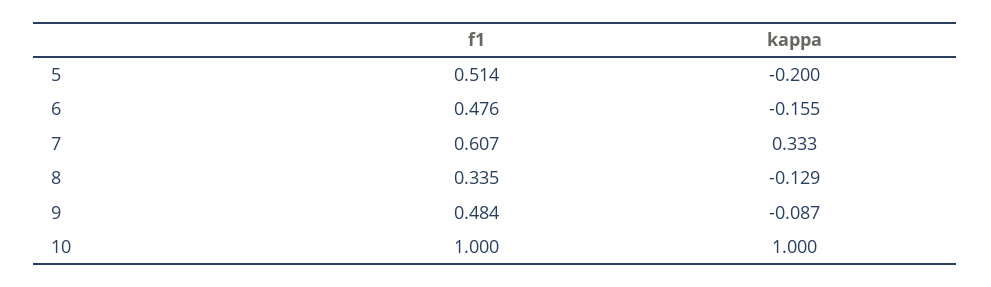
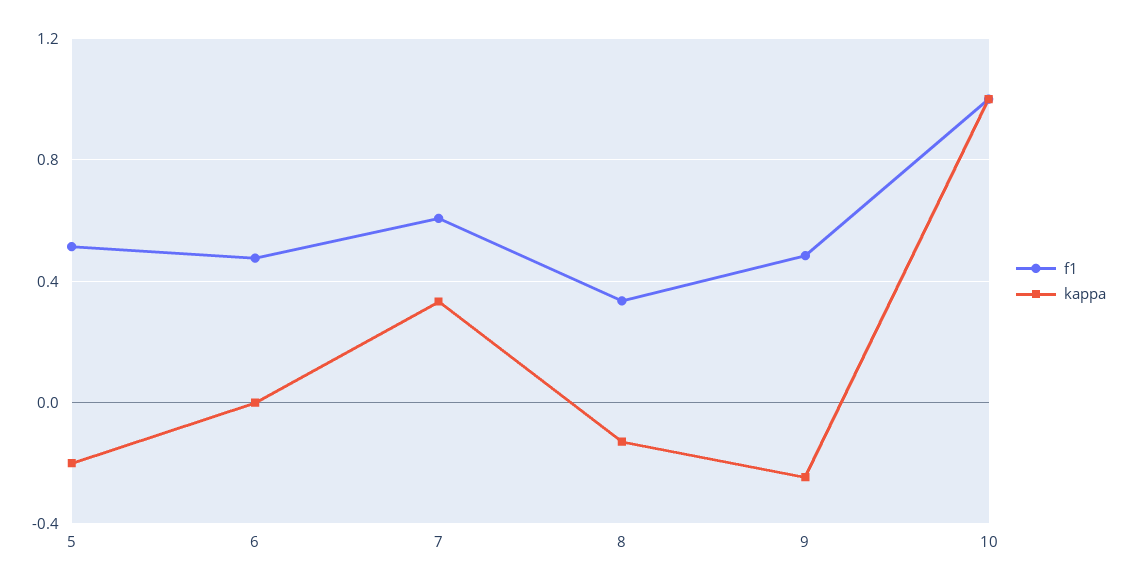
  {
    "f1": {
      "5": 0.514,
      "6": 0.476,
      "7": 0.607,
      "8": 0.335,
      "9": 0.484,
      "10": 1
    },
    "kappa": {
      "5": -0.2,
-     "6": -0.155,
+     "6": 0,
      "7": 0.333,
      "8": -0.129,
-     "9": -0.087,
+     "9": -0.25,
      "10": 1
    }
  }

